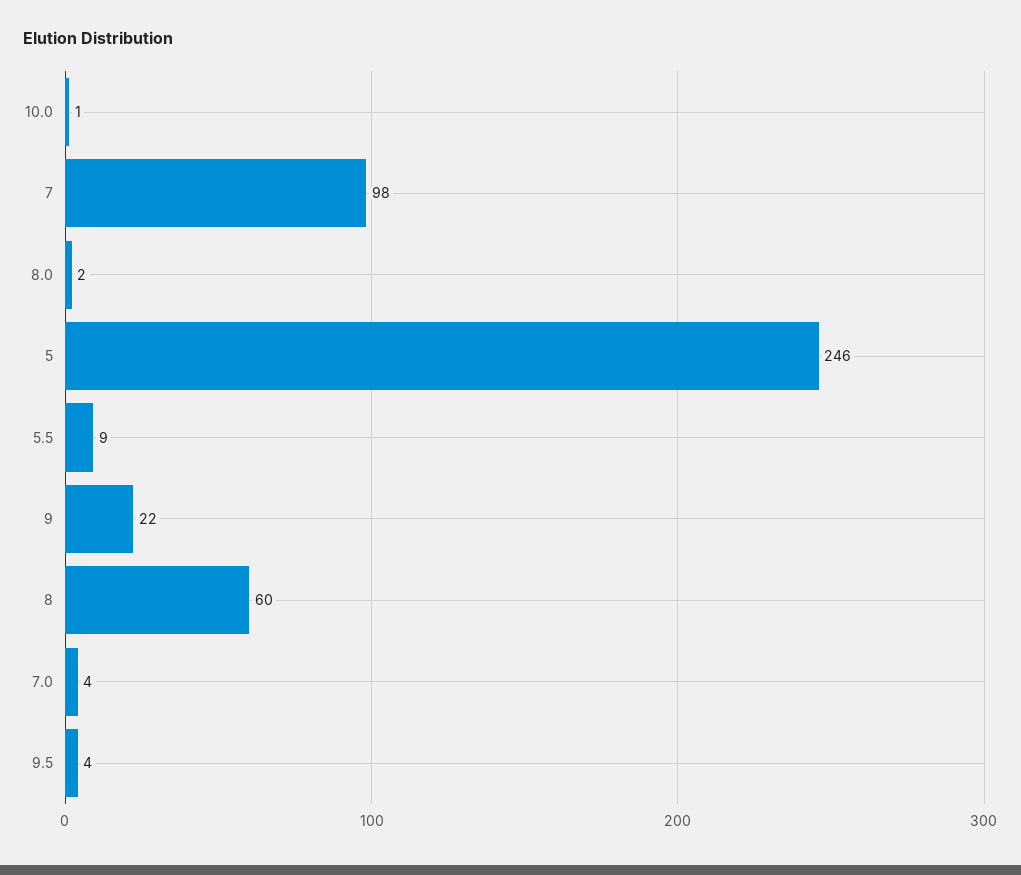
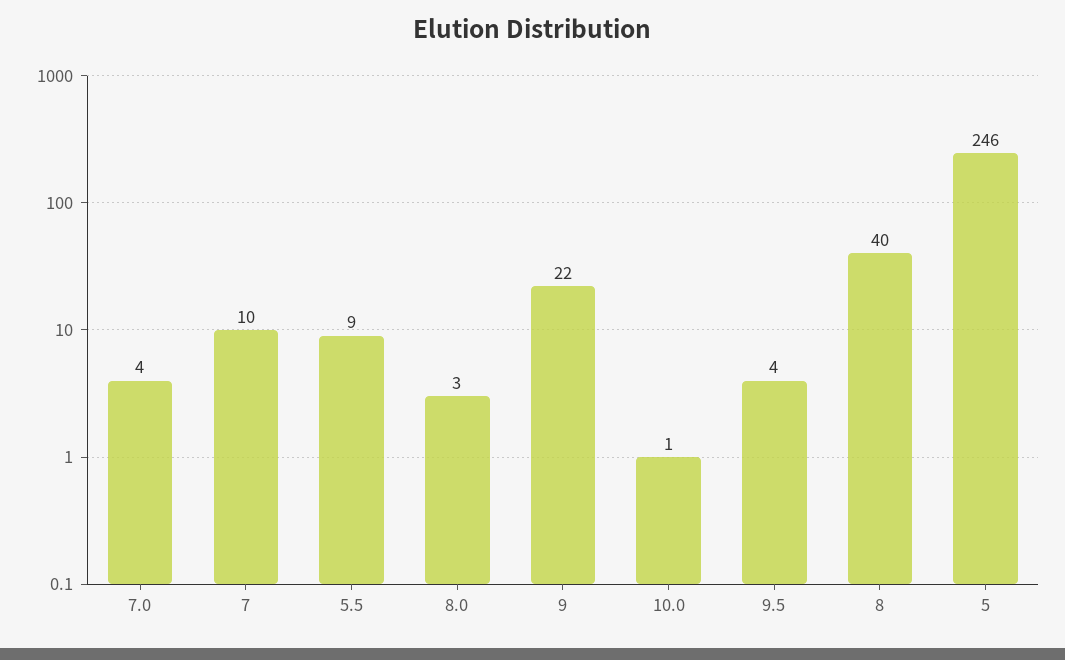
  {
    "10.0": 1,
-   "7": 98,
+   "7": 10,
-   "8.0": 2,
+   "8.0": 3,
    "5": 246,
    "5.5": 9,
    "9": 22,
-   "8": 60,
+   "8": 40,
    "7.0": 4,
    "9.5": 4
  }

